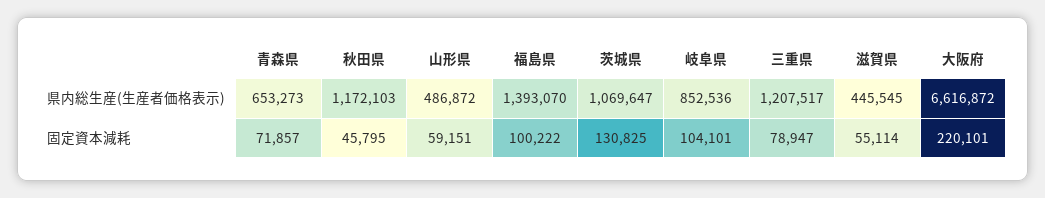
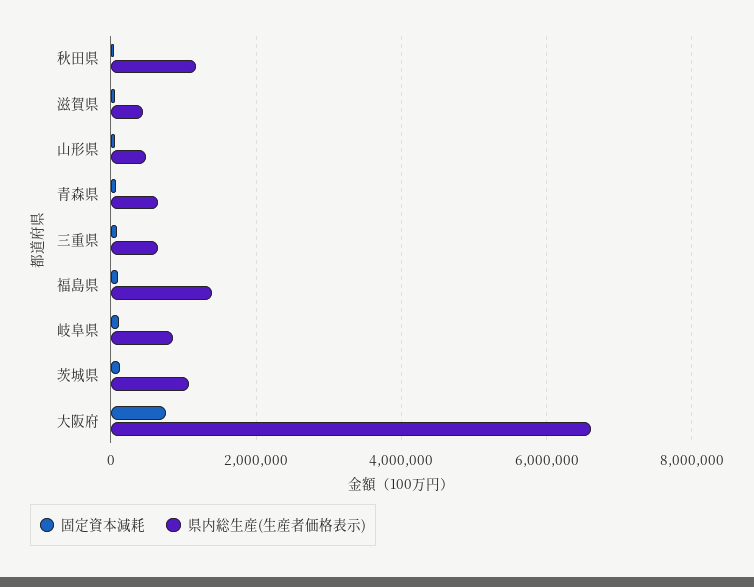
  {
    "県内総生産(生産者価格表示)": {
      "青森県": 653273,
      "秋田県": 1172103,
      "山形県": 486872,
      "福島県": 1393070,
      "茨城県": 1069647,
      "岐阜県": 852536,
-     "三重県": 1207517,
+     "三重県": 600000,
      "滋賀県": 445545,
      "大阪府": 6616872
    },
    "固定資本減耗": {
      "青森県": 71857,
      "秋田県": 45795,
      "山形県": 59151,
      "福島県": 100222,
      "茨城県": 130825,
      "岐阜県": 104101,
      "三重県": 78947,
      "滋賀県": 55114,
-     "大阪府": 220101
+     "大阪府": 800000
    }
  }

